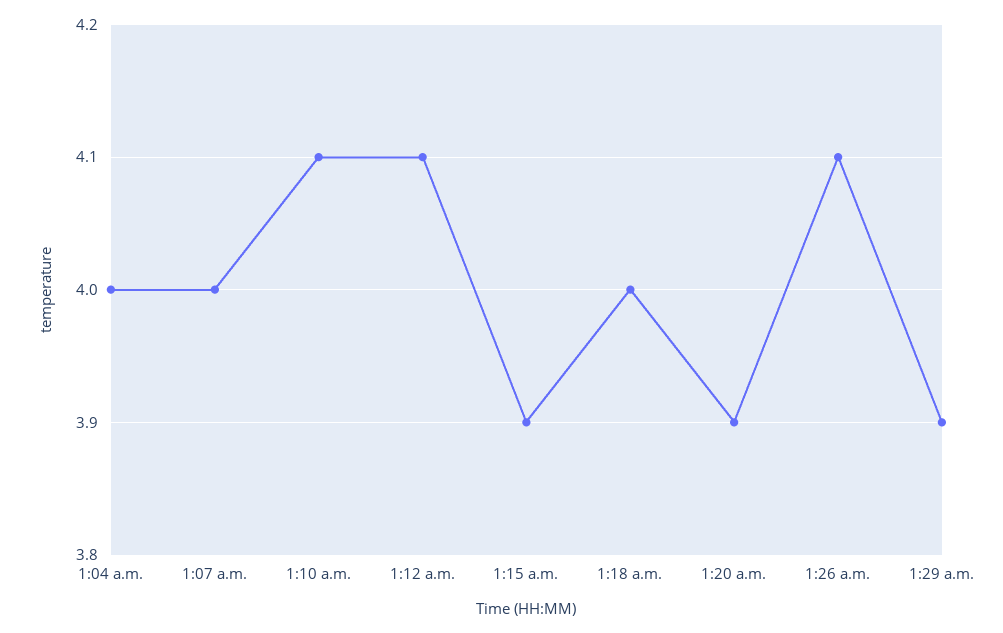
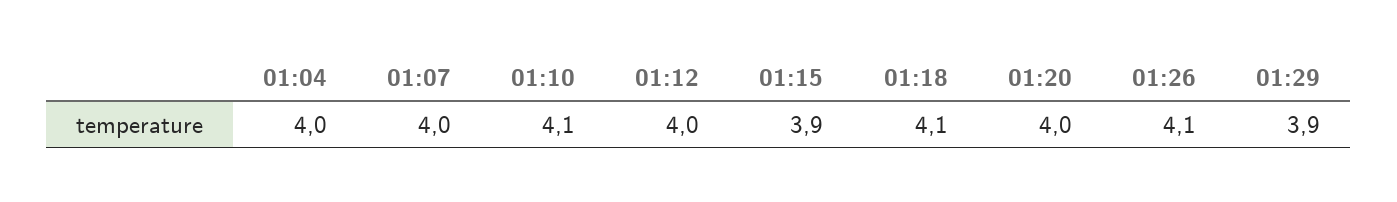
  {
    "1:04 a.m.": 4,
    "1:07 a.m.": 4,
    "1:10 a.m.": 4.1,
-   "1:12 a.m.": 4.1,
+   "1:12 a.m.": 4,
    "1:15 a.m.": 3.9,
-   "1:18 a.m.": 4,
+   "1:18 a.m.": 4.1,
-   "1:20 a.m.": 3.9,
+   "1:20 a.m.": 4,
    "1:26 a.m.": 4.1,
    "1:29 a.m.": 3.9
  }

